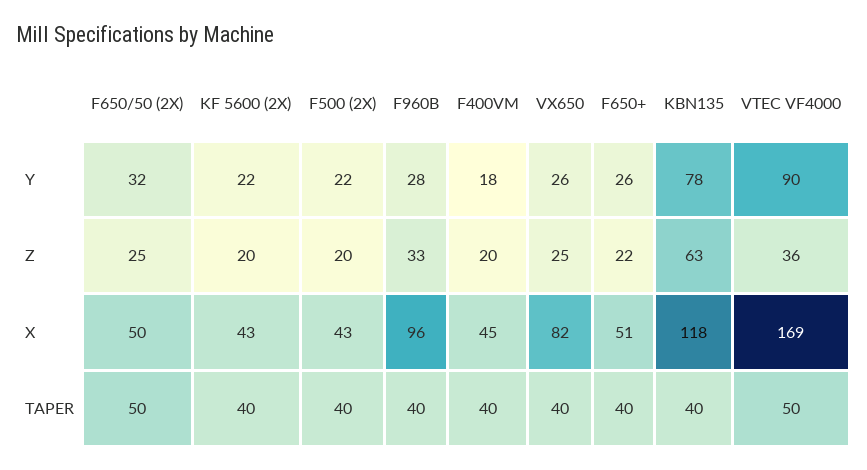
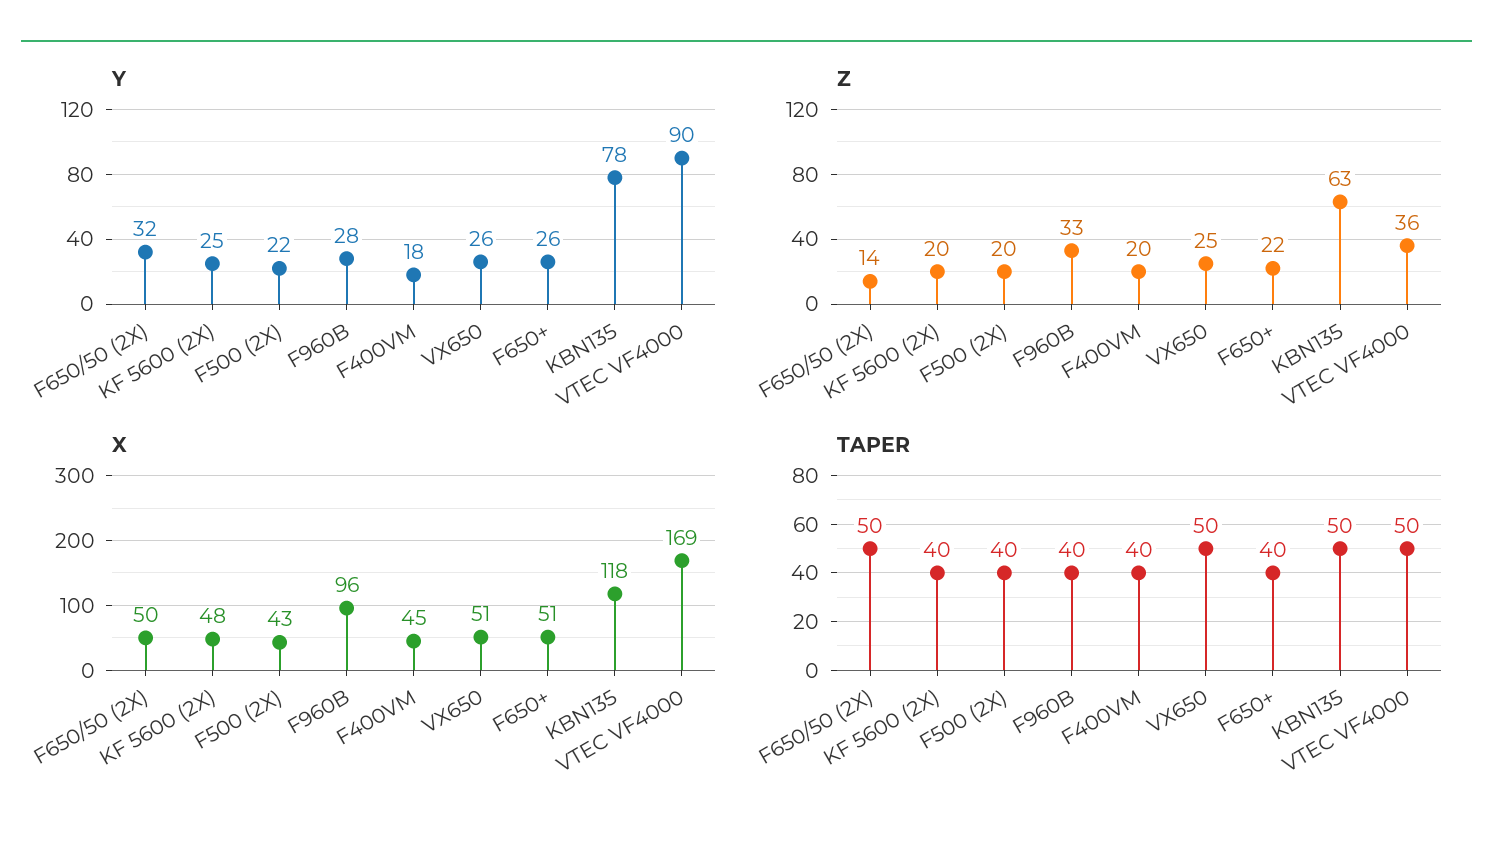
  {
    "Y": {
      "F650/50 (2X)": 32,
-     "KF 5600 (2X)": 22,
+     "KF 5600 (2X)": 25,
      "F500 (2X)": 22,
      "F960B": 28,
      "F400VM": 18,
      "VX650": 26,
      "F650+": 26,
      "KBN135": 78,
      "VTEC VF4000": 90
    },
    "Z": {
-     "F650/50 (2X)": 25,
+     "F650/50 (2X)": 14,
      "KF 5600 (2X)": 20,
      "F500 (2X)": 20,
      "F960B": 33,
      "F400VM": 20,
      "VX650": 25,
      "F650+": 22,
      "KBN135": 63,
      "VTEC VF4000": 36
    },
    "X": {
      "F650/50 (2X)": 50,
-     "KF 5600 (2X)": 43,
+     "KF 5600 (2X)": 48,
      "F500 (2X)": 43,
      "F960B": 96,
      "F400VM": 45,
-     "VX650": 82,
+     "VX650": 51,
      "F650+": 51,
      "KBN135": 118,
      "VTEC VF4000": 169
    },
    "TAPER": {
      "F650/50 (2X)": 50,
      "KF 5600 (2X)": 40,
      "F500 (2X)": 40,
      "F960B": 40,
      "F400VM": 40,
-     "VX650": 40,
+     "VX650": 50,
      "F650+": 40,
-     "KBN135": 40,
+     "KBN135": 50,
      "VTEC VF4000": 50
    }
  }

